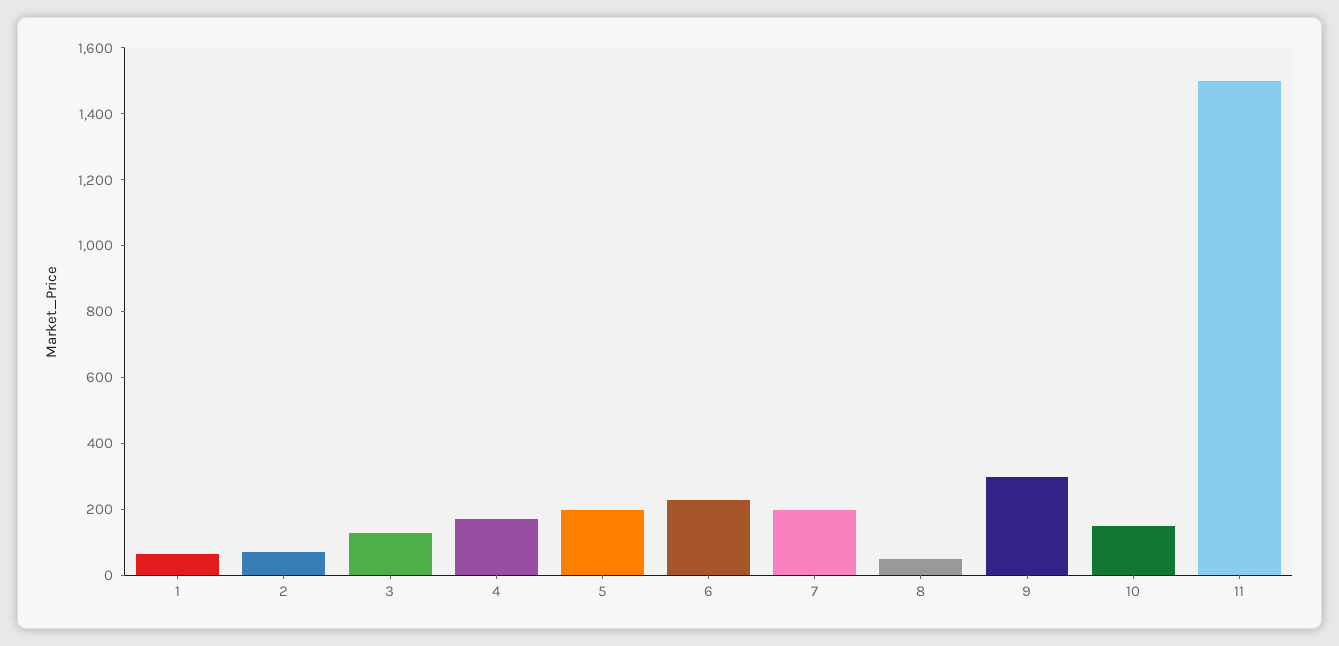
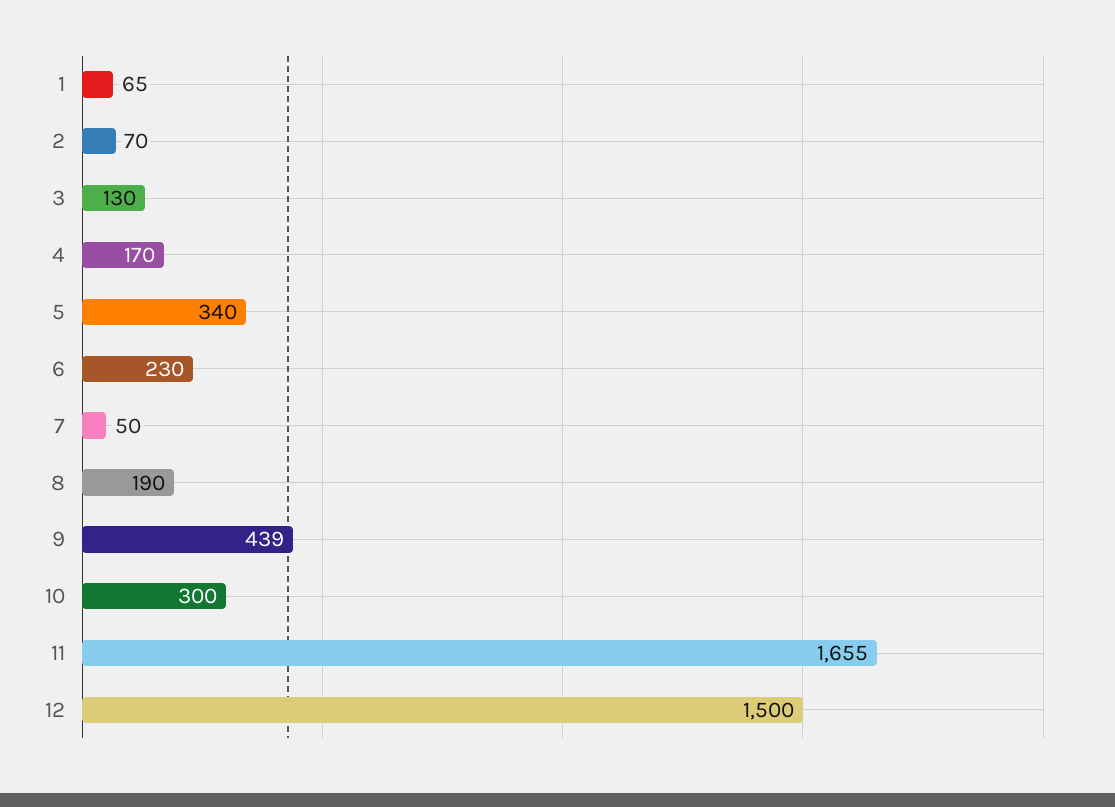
  {
    "1": 65,
    "2": 70,
    "3": 130,
    "4": 170,
-   "5": 200,
+   "5": 340,
    "6": 230,
-   "7": 200,
+   "7": 50,
-   "8": 50,
+   "8": 190,
-   "9": 300,
+   "9": 439,
-   "10": 150,
+   "10": 300,
-   "11": 1500
+   "11": 1655,
+   "12": 1500
  }

